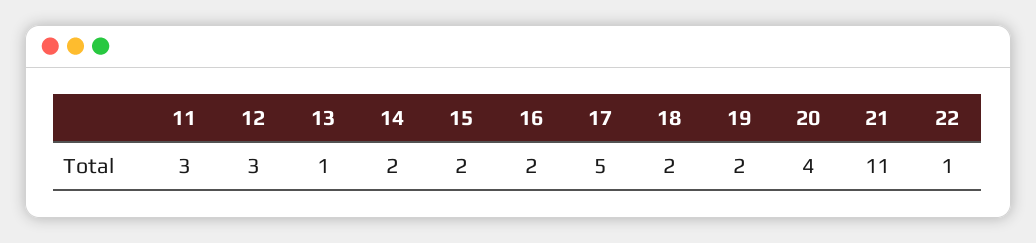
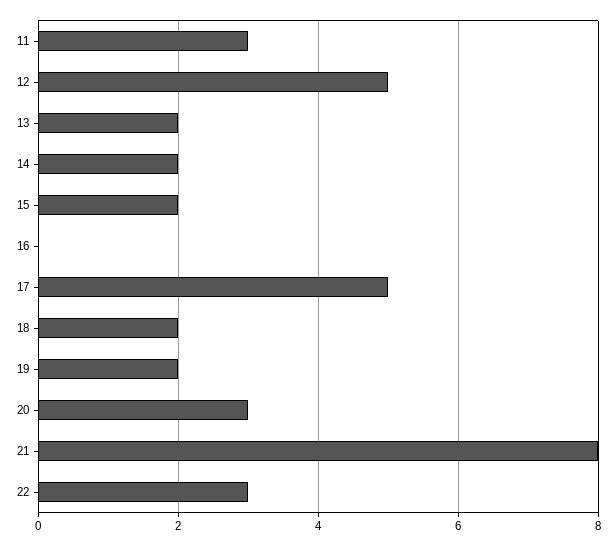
  {
    "11": 3,
-   "12": 3,
+   "12": 5,
-   "13": 1,
+   "13": 2,
    "14": 2,
    "15": 2,
-   "16": 2,
+   "16": 0,
    "17": 5,
    "18": 2,
    "19": 2,
-   "20": 4,
+   "20": 3,
-   "21": 11,
+   "21": 8,
-   "22": 1
+   "22": 3
  }

